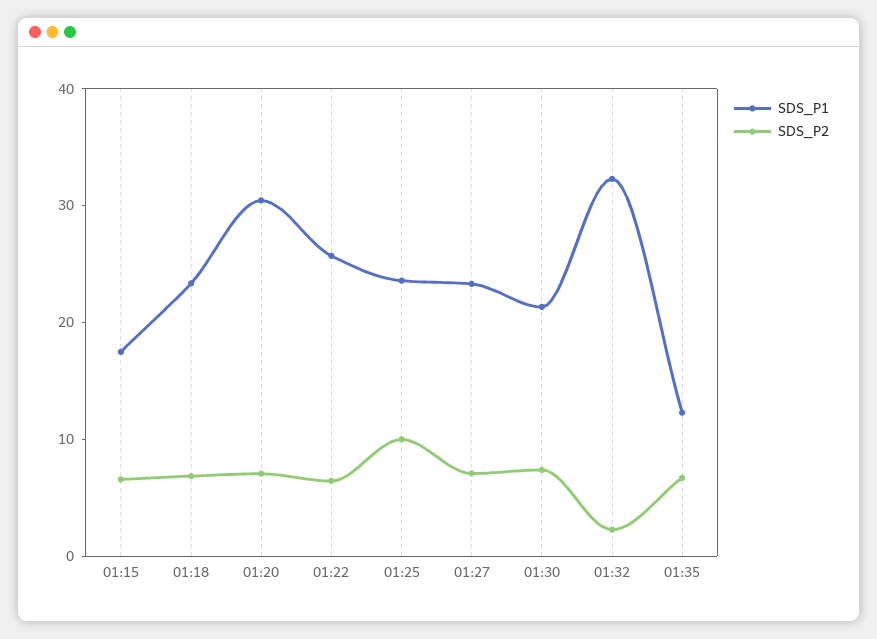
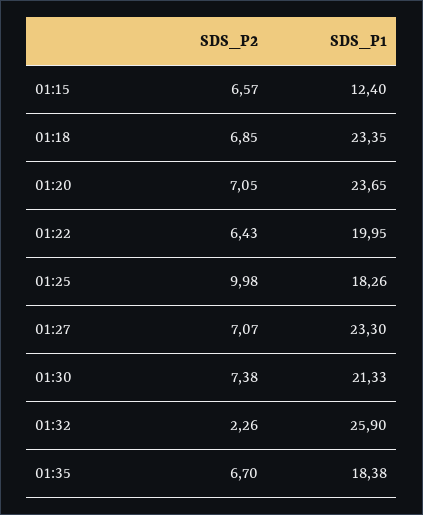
  {
    "SDS_P1": {
-     "01:15": 18,
+     "01:15": 12.4,
      "01:18": 23.35,
-     "01:20": 30,
+     "01:20": 23.65,
-     "01:22": 26,
+     "01:22": 19.95,
-     "01:25": 24,
+     "01:25": 18.26,
      "01:27": 23.3,
      "01:30": 21.33,
-     "01:32": 32,
+     "01:32": 25.9,
-     "01:35": 12
+     "01:35": 18.38
    },
    "SDS_P2": {
      "01:15": 6.57,
      "01:18": 6.85,
      "01:20": 7.05,
      "01:22": 6.43,
      "01:25": 9.98,
      "01:27": 7.07,
      "01:30": 7.38,
      "01:32": 2.26,
      "01:35": 6.7
    }
  }

